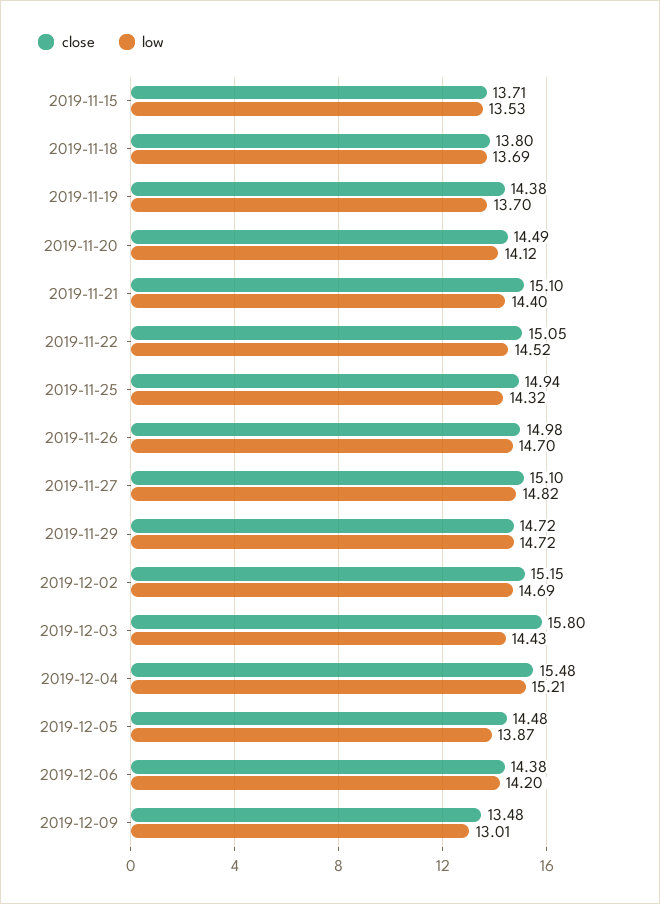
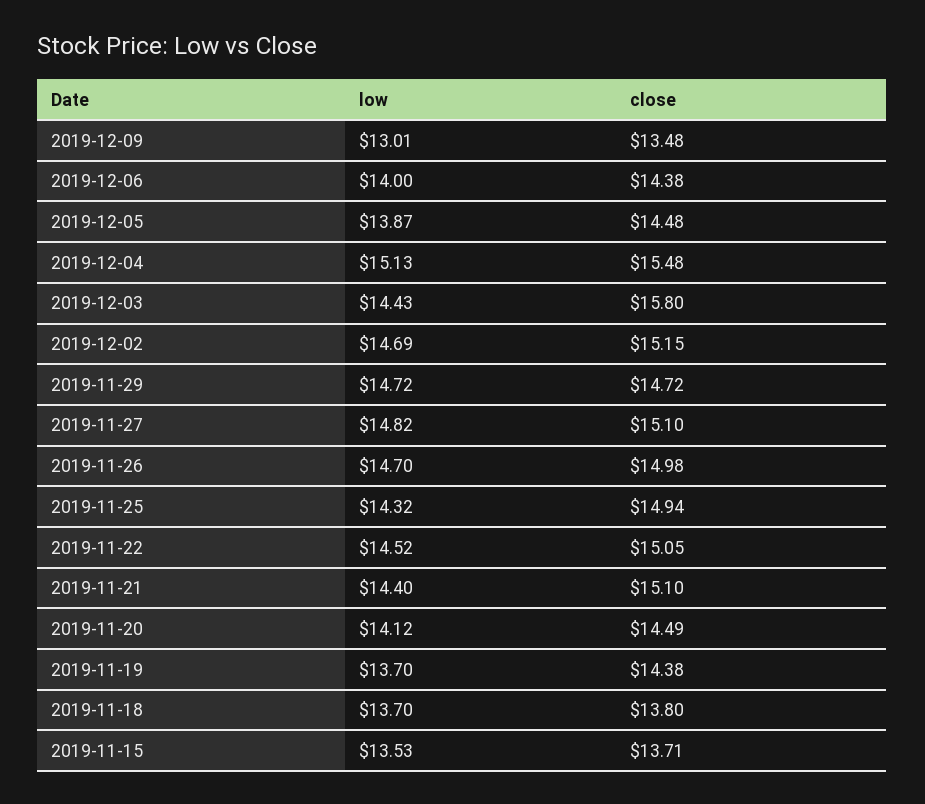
  {
    "close": {
      "2019-11-15": 13.71,
      "2019-11-18": 13.8,
      "2019-11-19": 14.38,
      "2019-11-20": 14.49,
      "2019-11-21": 15.1,
      "2019-11-22": 15.05,
      "2019-11-25": 14.94,
      "2019-11-26": 14.98,
      "2019-11-27": 15.1,
      "2019-11-29": 14.72,
      "2019-12-02": 15.15,
      "2019-12-03": 15.8,
      "2019-12-04": 15.48,
      "2019-12-05": 14.48,
      "2019-12-06": 14.38,
      "2019-12-09": 13.48
    },
    "low": {
      "2019-11-15": 13.53,
-     "2019-11-18": 13.69,
+     "2019-11-18": 13.7,
      "2019-11-19": 13.7,
      "2019-11-20": 14.12,
      "2019-11-21": 14.4,
      "2019-11-22": 14.52,
      "2019-11-25": 14.32,
      "2019-11-26": 14.7,
      "2019-11-27": 14.82,
      "2019-11-29": 14.72,
      "2019-12-02": 14.69,
      "2019-12-03": 14.43,
-     "2019-12-04": 15.21,
+     "2019-12-04": 15.13,
      "2019-12-05": 13.87,
-     "2019-12-06": 14.2,
+     "2019-12-06": 14,
      "2019-12-09": 13.01
    }
  }

